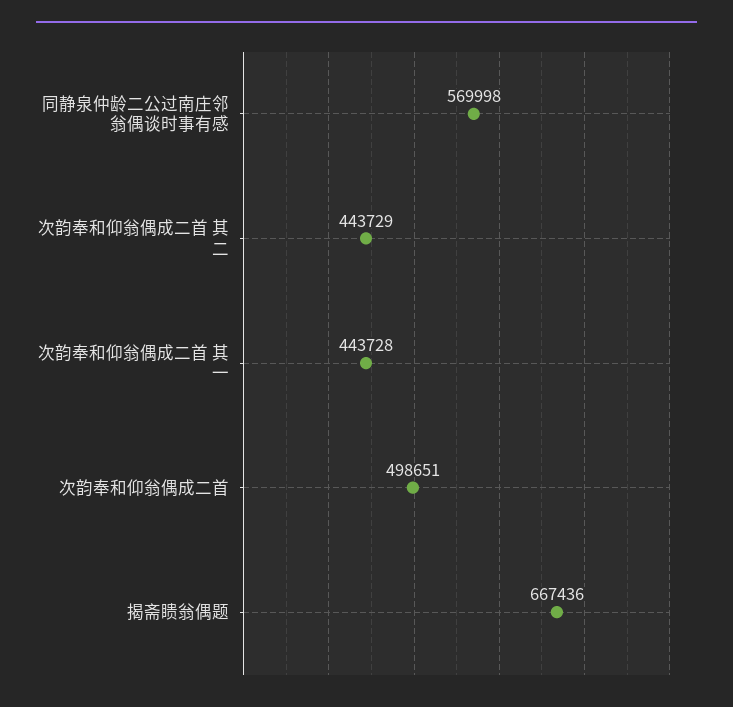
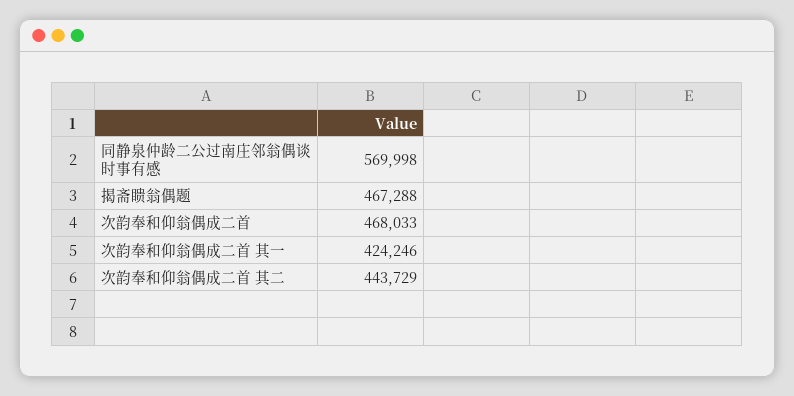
  {
    "同静泉仲龄二公过南庄邻翁偶谈时事有感": 569998,
    "次韵奉和仰翁偶成二首 其二": 443729,
-   "次韵奉和仰翁偶成二首 其一": 443728,
+   "次韵奉和仰翁偶成二首 其一": 424246,
-   "次韵奉和仰翁偶成二首": 498651,
+   "次韵奉和仰翁偶成二首": 468033,
-   "揭斋瞆翁偶题": 667436
+   "揭斋瞆翁偶题": 467288
  }

